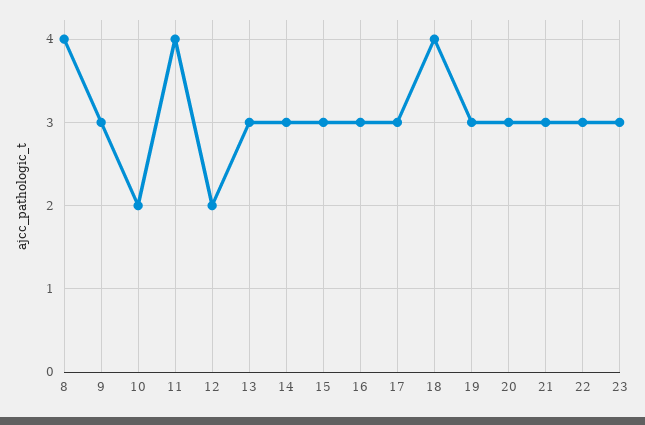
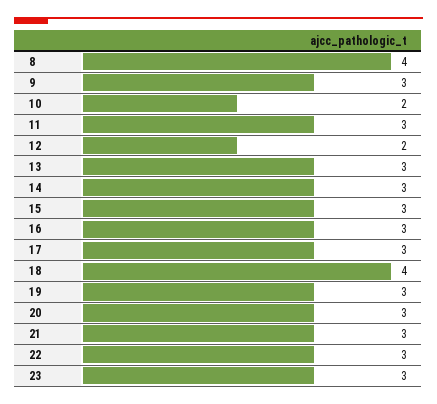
  {
    "8": 4,
    "9": 3,
    "10": 2,
-   "11": 4,
+   "11": 3,
    "12": 2,
    "13": 3,
    "14": 3,
    "15": 3,
    "16": 3,
    "17": 3,
    "18": 4,
    "19": 3,
    "20": 3,
    "21": 3,
    "22": 3,
    "23": 3
  }

